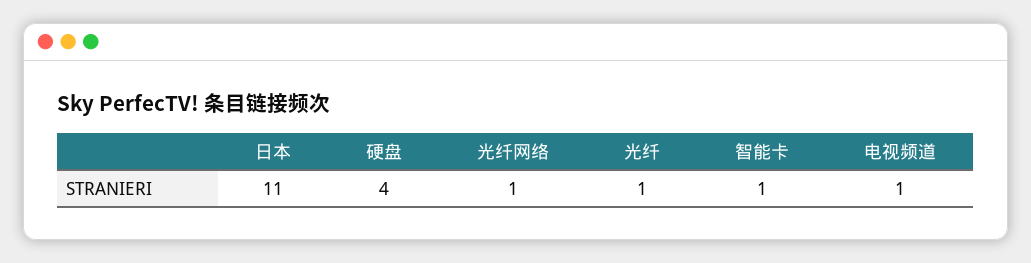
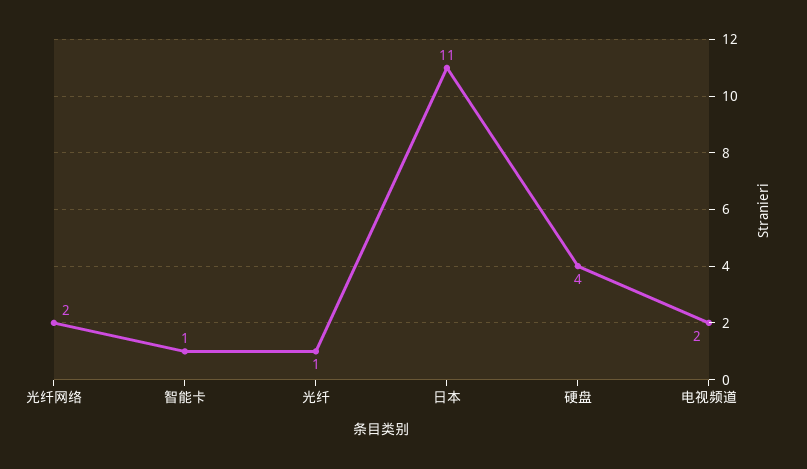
  {
    "日本": 11,
    "硬盘": 4,
-   "光纤网络": 1,
+   "光纤网络": 2,
    "光纤": 1,
    "智能卡": 1,
-   "电视频道": 1
+   "电视频道": 2
  }

